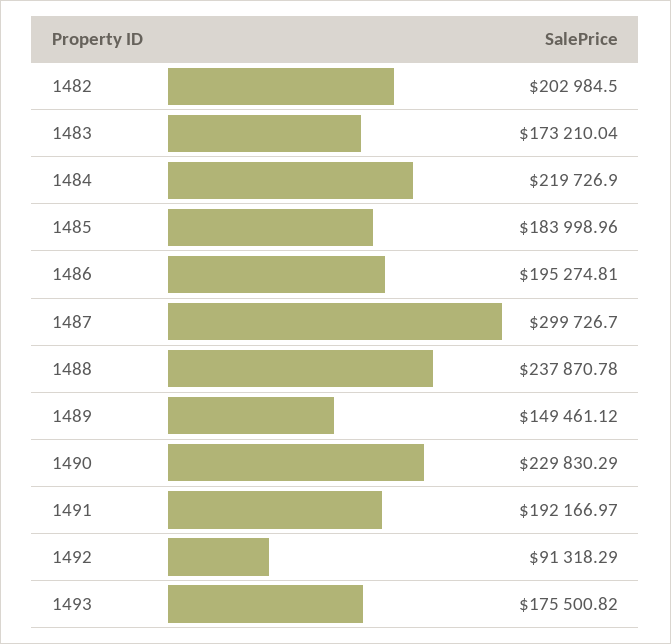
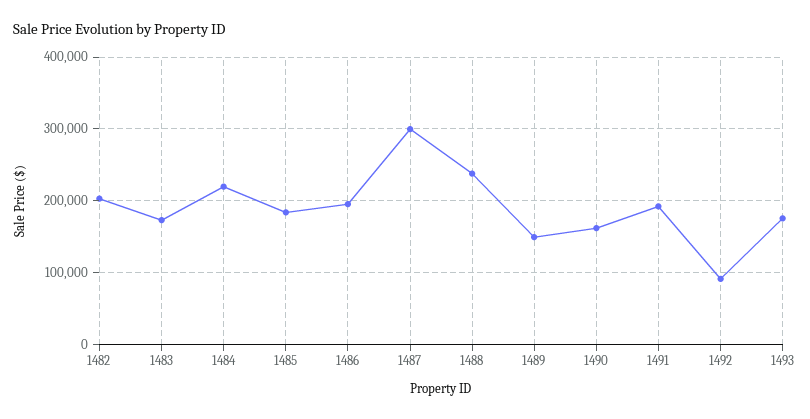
  {
    "1482": 202984.5,
    "1483": 173210.04,
    "1484": 219726.9,
    "1485": 183998.96,
    "1486": 195274.81,
    "1487": 299726.7,
    "1488": 237870.78,
    "1489": 149461.12,
-   "1490": 229830.29,
+   "1490": 160000,
    "1491": 192166.97,
    "1492": 91318.29,
    "1493": 175500.82
  }

